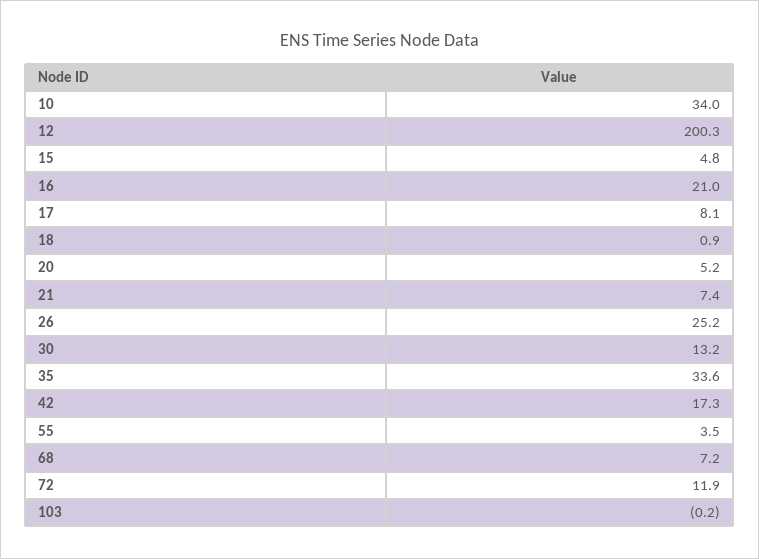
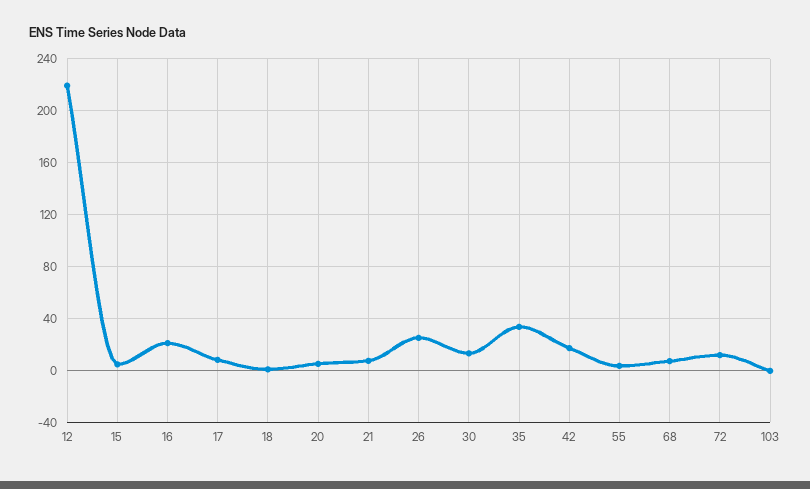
  {
-   "10": 34,
-   "12": 200.3,
+   "12": 220,
    "15": 4.8,
    "16": 21,
    "17": 8.1,
    "18": 0.9,
    "20": 5.2,
    "21": 7.4,
    "26": 25.2,
    "30": 13.2,
    "35": 33.6,
    "42": 17.3,
    "55": 3.5,
    "68": 7.2,
    "72": 11.9,
    "103": -0.2
  }

